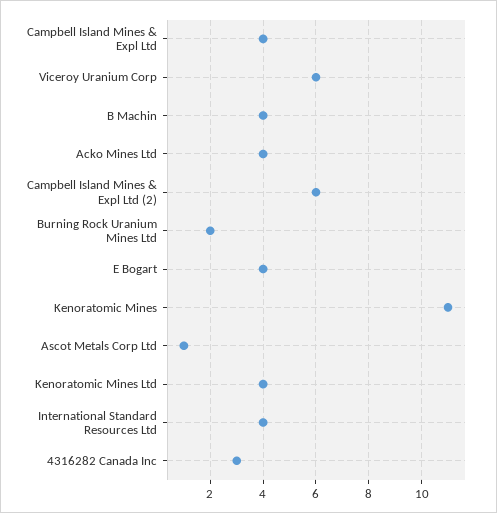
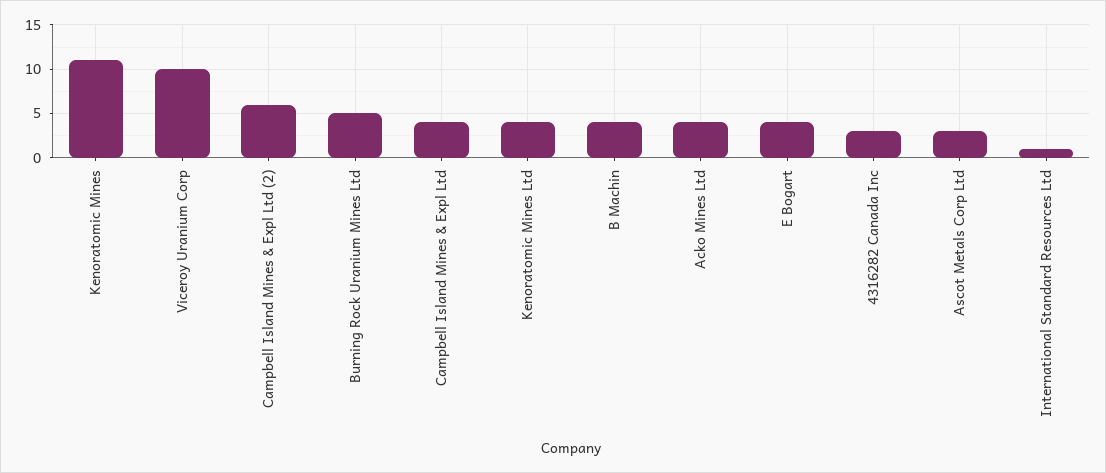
  {
    "Campbell Island Mines & Expl Ltd": 4,
-   "Viceroy Uranium Corp": 6,
+   "Viceroy Uranium Corp": 10,
    "B Machin": 4,
    "Acko Mines Ltd": 4,
    "Campbell Island Mines & Expl Ltd (2)": 6,
-   "Burning Rock Uranium Mines Ltd": 2,
+   "Burning Rock Uranium Mines Ltd": 5,
    "E Bogart": 4,
    "Kenoratomic Mines": 11,
-   "Ascot Metals Corp Ltd": 1,
+   "Ascot Metals Corp Ltd": 3,
    "Kenoratomic Mines Ltd": 4,
-   "International Standard Resources Ltd": 4,
+   "International Standard Resources Ltd": 1,
    "4316282 Canada Inc": 3
  }

